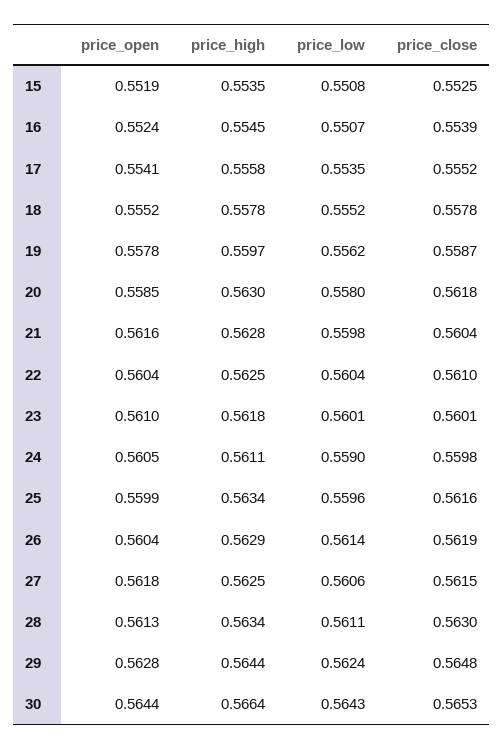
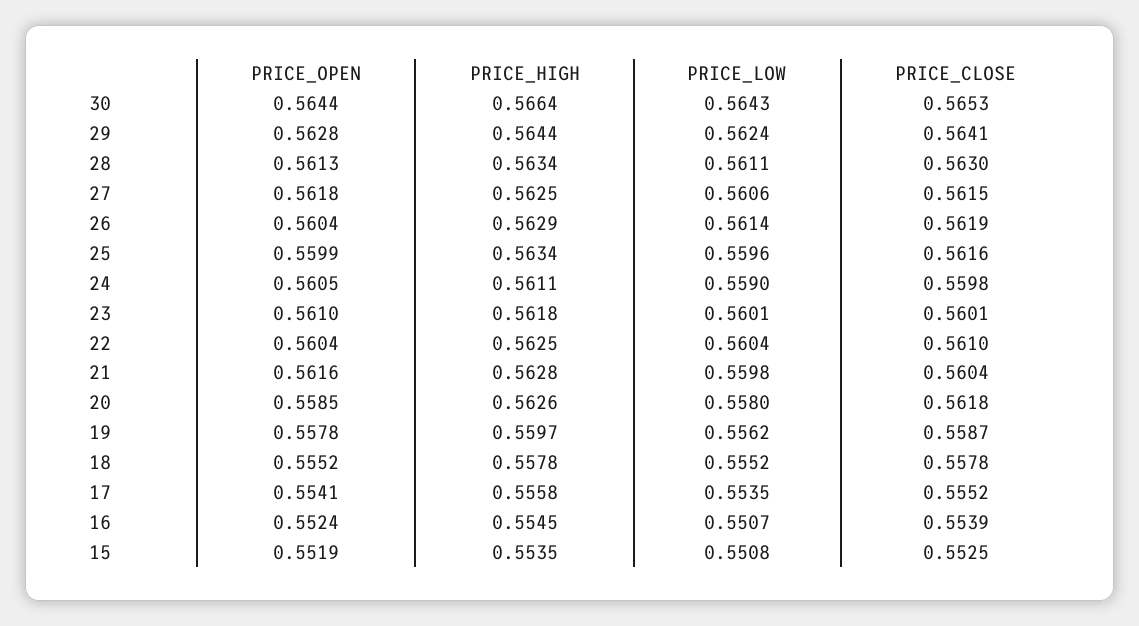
  {
    "price_open": {
      "15": 0.5519,
      "16": 0.5524,
      "17": 0.5541,
      "18": 0.5552,
      "19": 0.5578,
      "20": 0.5585,
      "21": 0.5616,
      "22": 0.5604,
      "23": 0.561,
      "24": 0.5605,
      "25": 0.5599,
      "26": 0.5604,
      "27": 0.5618,
      "28": 0.5613,
      "29": 0.5628,
      "30": 0.5644
    },
    "price_high": {
      "15": 0.5535,
      "16": 0.5545,
      "17": 0.5558,
      "18": 0.5578,
      "19": 0.5597,
-     "20": 0.563,
+     "20": 0.5626,
      "21": 0.5628,
      "22": 0.5625,
      "23": 0.5618,
      "24": 0.5611,
      "25": 0.5634,
      "26": 0.5629,
      "27": 0.5625,
      "28": 0.5634,
      "29": 0.5644,
      "30": 0.5664
    },
    "price_low": {
      "15": 0.5508,
      "16": 0.5507,
      "17": 0.5535,
      "18": 0.5552,
      "19": 0.5562,
      "20": 0.558,
      "21": 0.5598,
      "22": 0.5604,
      "23": 0.5601,
      "24": 0.559,
      "25": 0.5596,
      "26": 0.5614,
      "27": 0.5606,
      "28": 0.5611,
      "29": 0.5624,
      "30": 0.5643
    },
    "price_close": {
      "15": 0.5525,
      "16": 0.5539,
      "17": 0.5552,
      "18": 0.5578,
      "19": 0.5587,
      "20": 0.5618,
      "21": 0.5604,
      "22": 0.561,
      "23": 0.5601,
      "24": 0.5598,
      "25": 0.5616,
      "26": 0.5619,
      "27": 0.5615,
      "28": 0.563,
-     "29": 0.5648,
+     "29": 0.5641,
      "30": 0.5653
    }
  }

